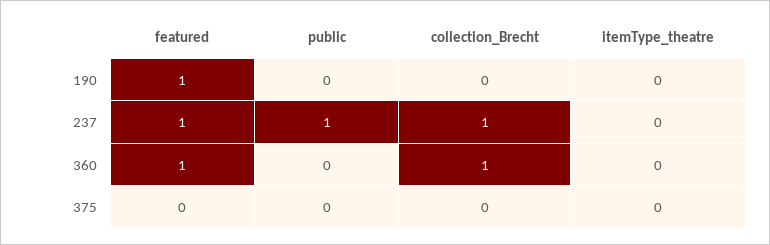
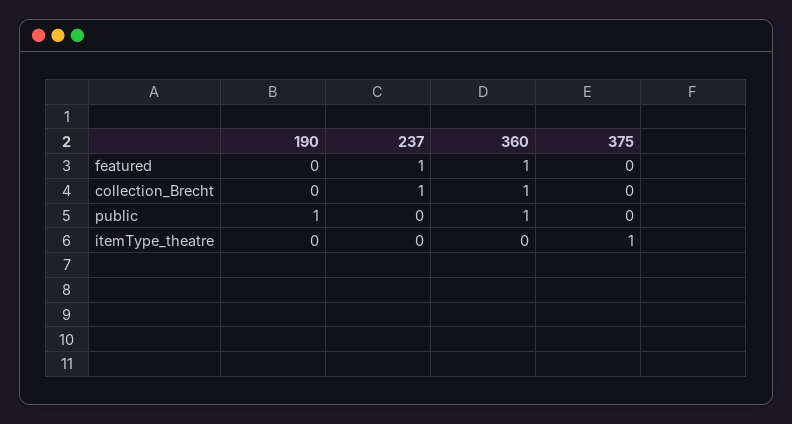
  {
    "featured": {
-     "190": 1,
+     "190": 0,
      "237": 1,
      "360": 1,
      "375": 0
    },
    "public": {
-     "190": 0,
+     "190": 1,
-     "237": 1,
+     "237": 0,
-     "360": 0,
+     "360": 1,
      "375": 0
    },
    "collection_Brecht": {
      "190": 0,
      "237": 1,
      "360": 1,
      "375": 0
    },
    "itemType_theatre": {
      "190": 0,
      "237": 0,
      "360": 0,
-     "375": 0
+     "375": 1
    }
  }

